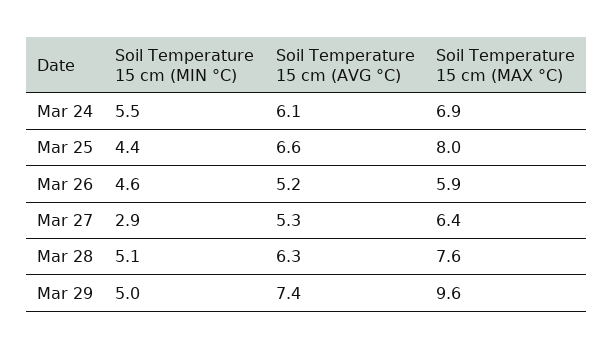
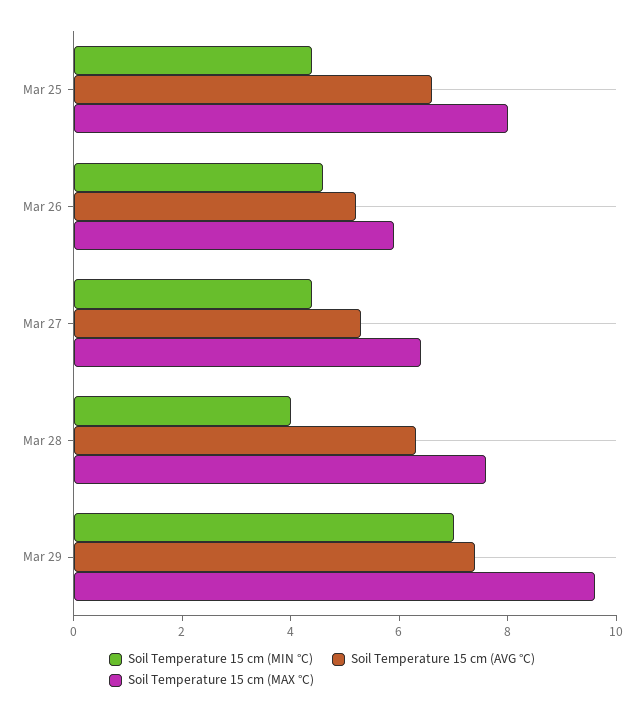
  {
    "Soil Temperature 15 cm (MIN °C)": {
-     "Mar 24": 5.5,
      "Mar 25": 4.4,
      "Mar 26": 4.6,
-     "Mar 27": 2.9,
+     "Mar 27": 4.5,
-     "Mar 28": 5.1,
+     "Mar 28": 4,
-     "Mar 29": 5
+     "Mar 29": 7
    },
    "Soil Temperature 15 cm (AVG °C)": {
-     "Mar 24": 6.1,
      "Mar 25": 6.6,
      "Mar 26": 5.2,
      "Mar 27": 5.3,
      "Mar 28": 6.3,
      "Mar 29": 7.4
    },
    "Soil Temperature 15 cm (MAX °C)": {
-     "Mar 24": 6.9,
      "Mar 25": 8,
      "Mar 26": 5.9,
      "Mar 27": 6.4,
      "Mar 28": 7.6,
      "Mar 29": 9.6
    }
  }

